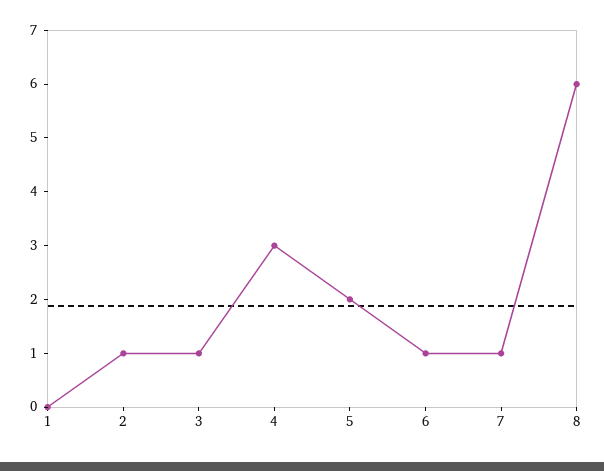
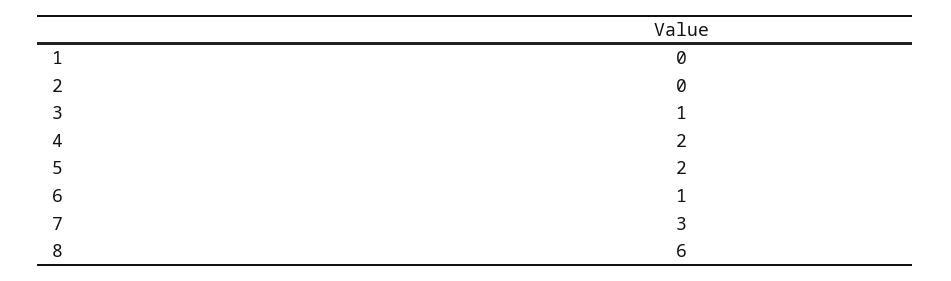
  {
    "1": 0,
-   "2": 1,
+   "2": 0,
    "3": 1,
-   "4": 3,
+   "4": 2,
    "5": 2,
    "6": 1,
-   "7": 1,
+   "7": 3,
    "8": 6
  }

